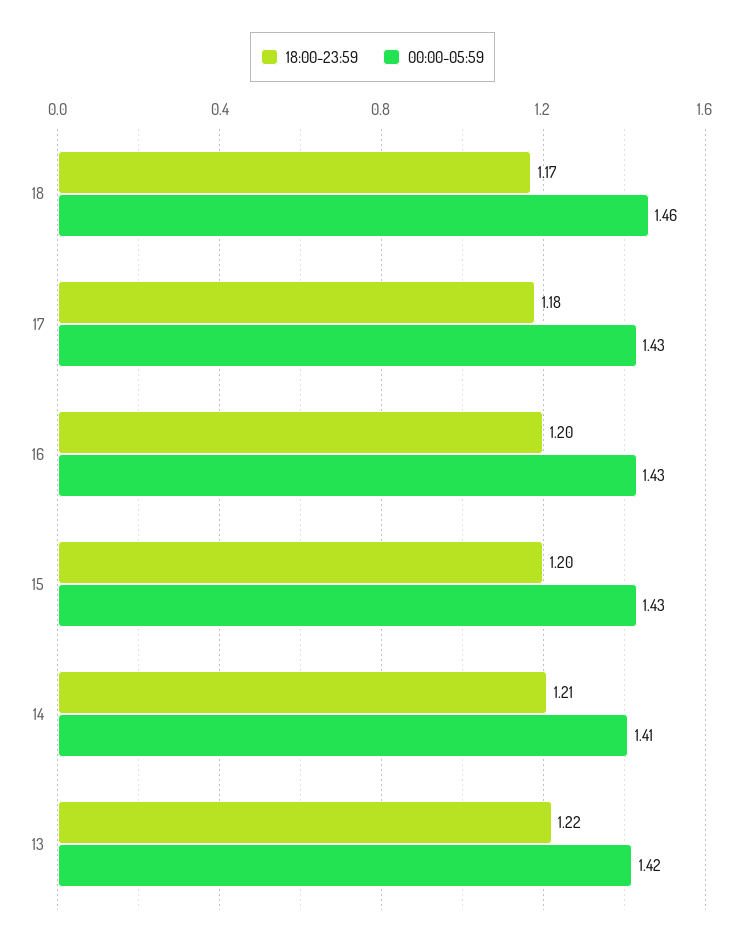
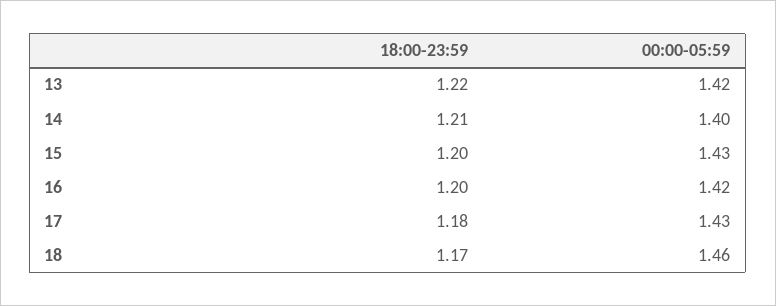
  {
    "18:00-23:59": {
      "18": 1.17,
      "17": 1.18,
      "16": 1.2,
      "15": 1.2,
      "14": 1.21,
      "13": 1.22
    },
    "00:00-05:59": {
      "18": 1.46,
      "17": 1.43,
-     "16": 1.43,
+     "16": 1.42,
      "15": 1.43,
-     "14": 1.41,
+     "14": 1.4,
      "13": 1.42
    }
  }

